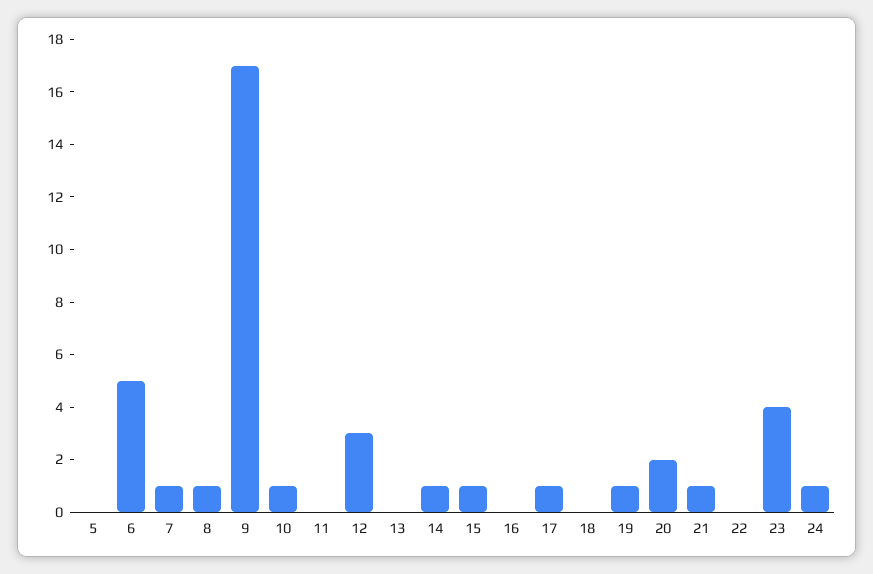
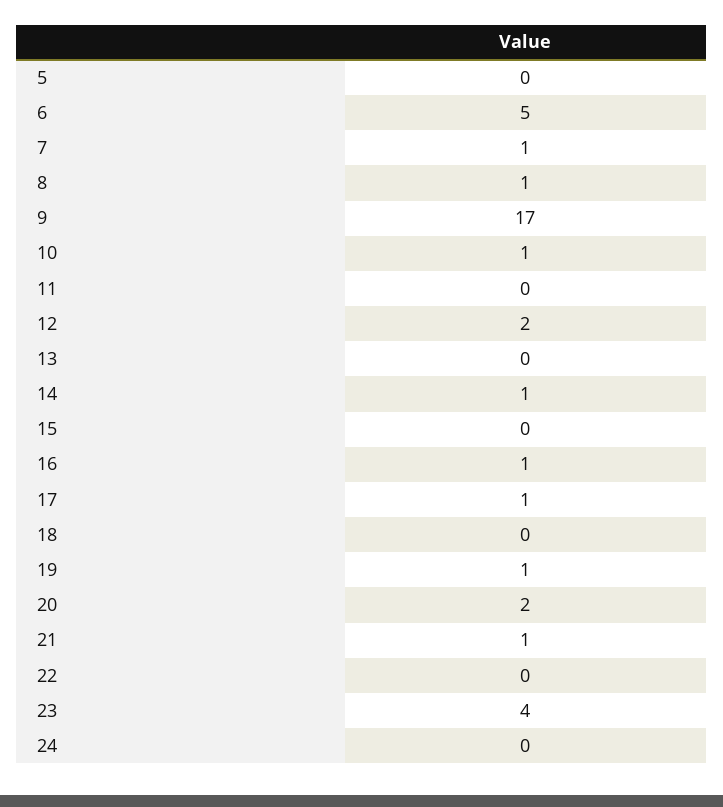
  {
    "5": 0,
    "6": 5,
    "7": 1,
    "8": 1,
    "9": 17,
    "10": 1,
    "11": 0,
-   "12": 3,
+   "12": 2,
    "13": 0,
    "14": 1,
-   "15": 1,
+   "15": 0,
-   "16": 0,
+   "16": 1,
    "17": 1,
    "18": 0,
    "19": 1,
    "20": 2,
    "21": 1,
    "22": 0,
    "23": 4,
-   "24": 1
+   "24": 0
  }

